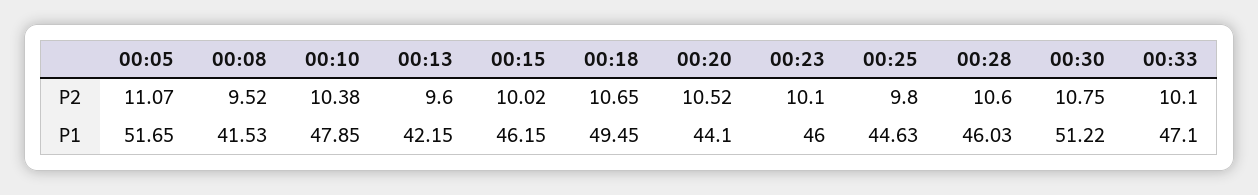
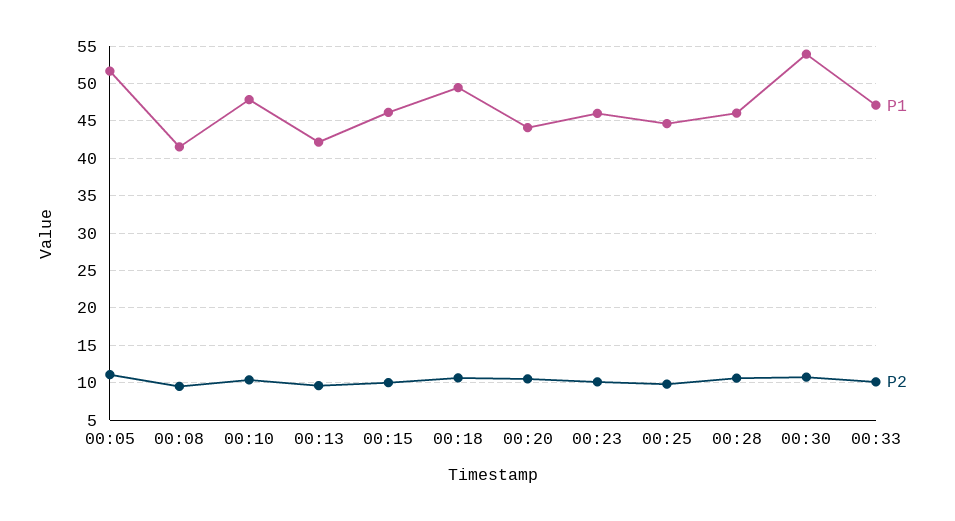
  {
    "P2": {
      "00:05": 11.07,
      "00:08": 9.52,
      "00:10": 10.38,
      "00:13": 9.6,
      "00:15": 10.02,
      "00:18": 10.65,
      "00:20": 10.52,
      "00:23": 10.1,
      "00:25": 9.8,
      "00:28": 10.6,
      "00:30": 10.75,
      "00:33": 10.1
    },
    "P1": {
      "00:05": 51.65,
      "00:08": 41.53,
      "00:10": 47.85,
      "00:13": 42.15,
      "00:15": 46.15,
      "00:18": 49.45,
      "00:20": 44.1,
      "00:23": 46,
      "00:25": 44.63,
      "00:28": 46.03,
-     "00:30": 51.22,
+     "00:30": 54,
      "00:33": 47.1
    }
  }

